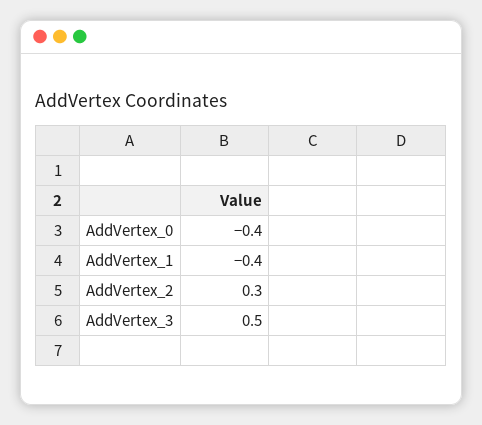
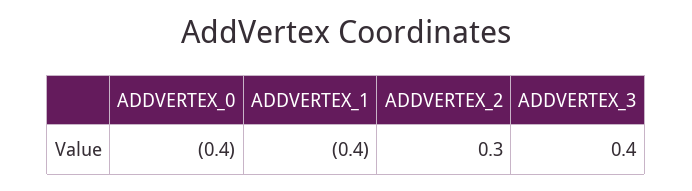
  {
    "AddVertex_0": -0.4,
    "AddVertex_1": -0.4,
    "AddVertex_2": 0.3,
-   "AddVertex_3": 0.5
+   "AddVertex_3": 0.4
  }

